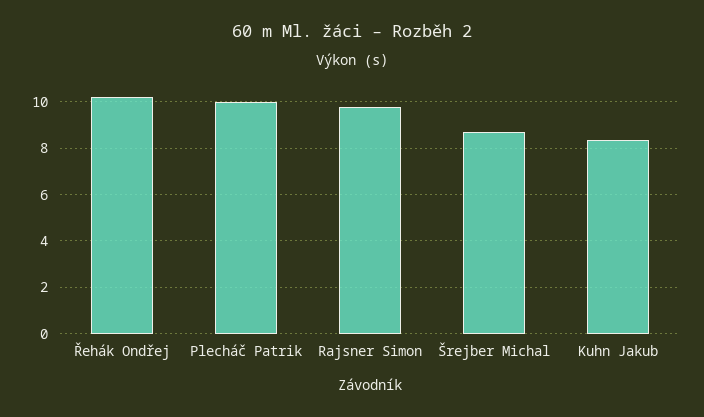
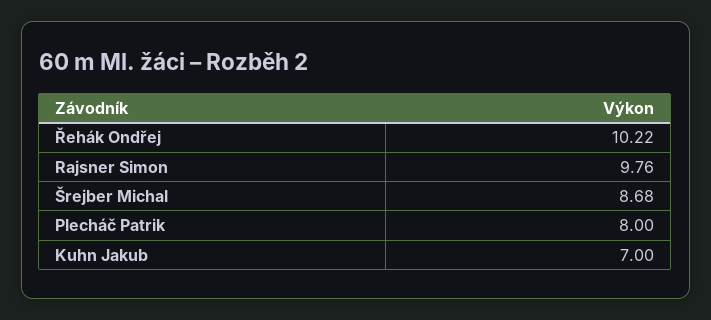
  {
    "Řehák Ondřej": 10.22,
-   "Plecháč Patrik": 10,
+   "Plecháč Patrik": 8,
    "Rajsner Simon": 9.76,
    "Šrejber Michal": 8.68,
-   "Kuhn Jakub": 8.5
+   "Kuhn Jakub": 7
  }

